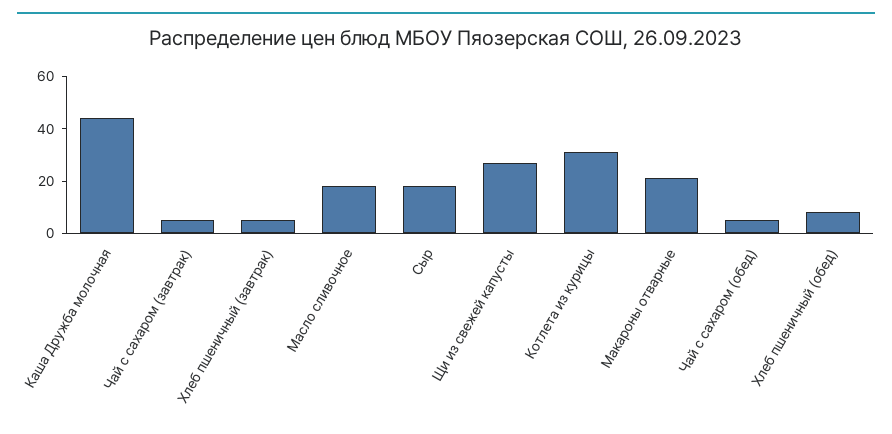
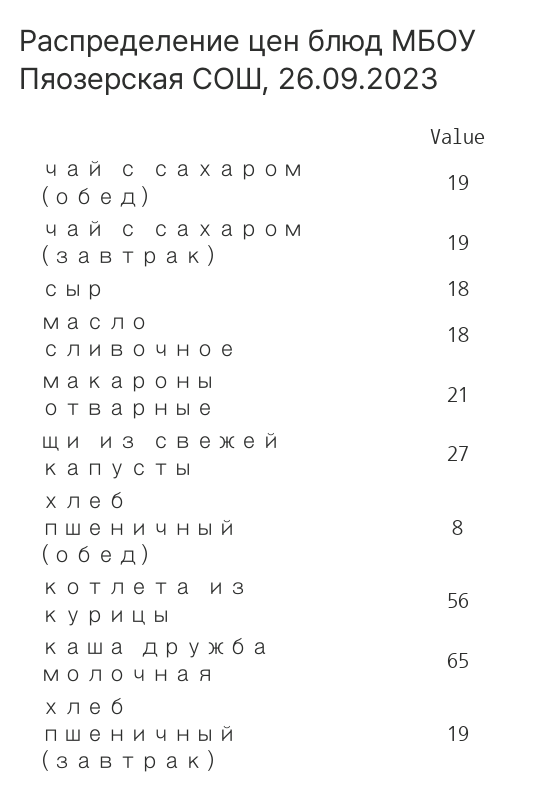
  {
-   "Каша Дружба молочная": 45,
+   "Каша Дружба молочная": 65,
-   "Чай с сахаром (завтрак)": 5,
+   "Чай с сахаром (завтрак)": 19,
-   "Хлеб пшеничный (завтрак)": 5,
+   "Хлеб пшеничный (завтрак)": 19,
    "Масло сливочное": 18,
    "Сыр": 18,
    "Щи из свежей капусты": 27,
-   "Котлета из курицы": 30,
+   "Котлета из курицы": 56,
    "Макароны отварные": 21,
-   "Чай с сахаром (обед)": 5,
+   "Чай с сахаром (обед)": 19,
    "Хлеб пшеничный (обед)": 8
  }

